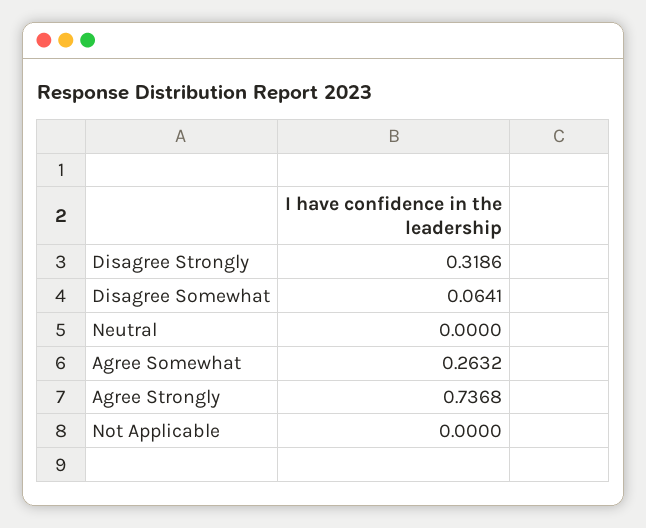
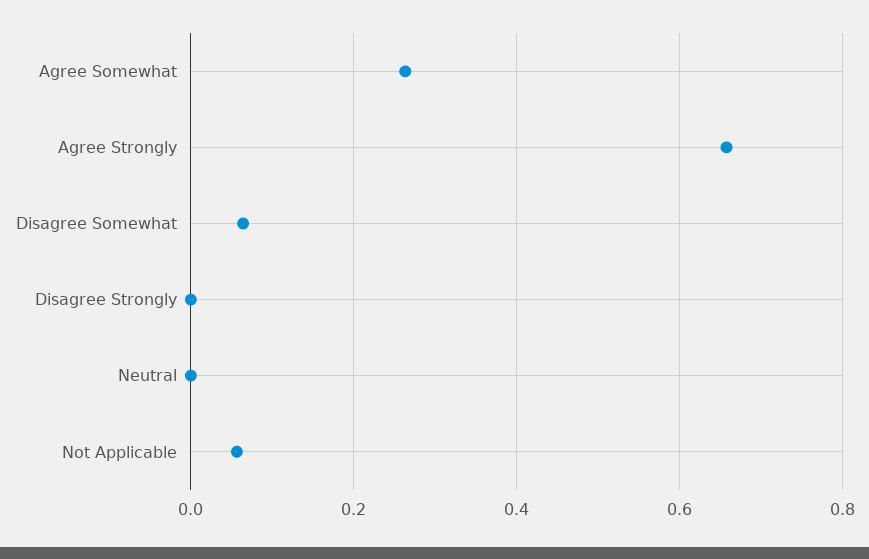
  {
-   "Disagree Strongly": 0.3186,
+   "Disagree Strongly": 0,
    "Disagree Somewhat": 0.0641,
    "Neutral": 0,
    "Agree Somewhat": 0.2632,
-   "Agree Strongly": 0.7368,
+   "Agree Strongly": 0.66,
-   "Not Applicable": 0
+   "Not Applicable": 0.06
  }

